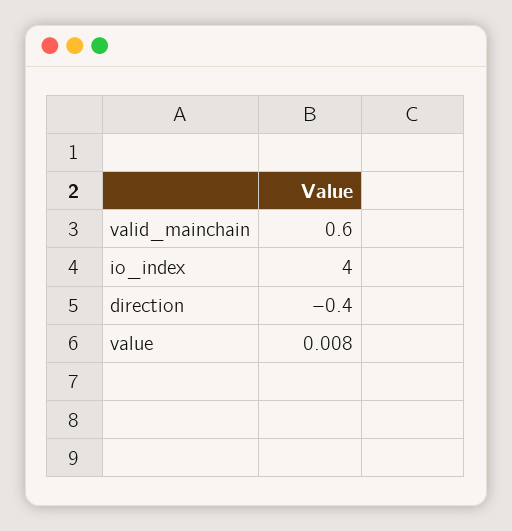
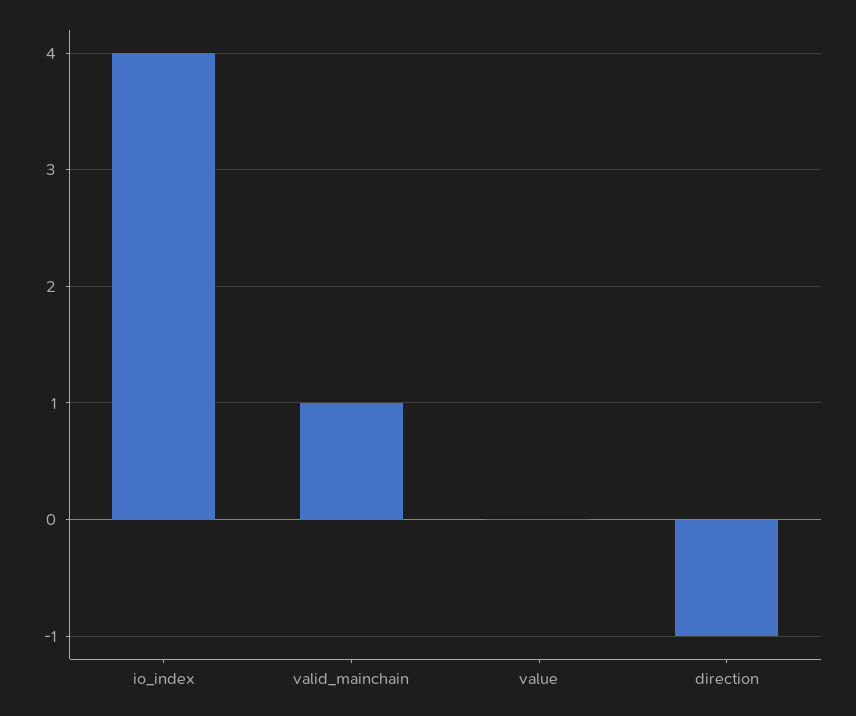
  {
-   "valid_mainchain": 0.6,
+   "valid_mainchain": 1,
    "io_index": 4,
-   "direction": -0.4,
+   "direction": -1,
    "value": 0.008
  }

